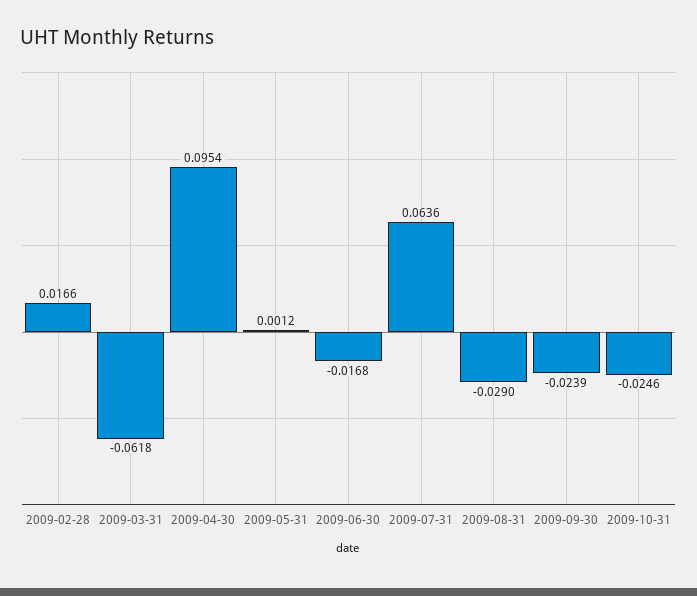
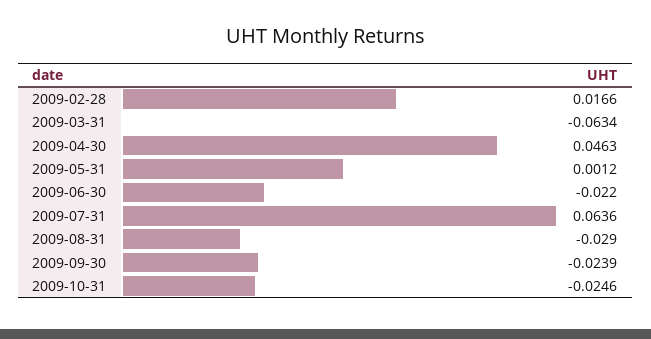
  {
    "2009-02-28": 0.0166,
-   "2009-03-31": -0.0618,
+   "2009-03-31": -0.0634,
-   "2009-04-30": 0.0954,
+   "2009-04-30": 0.0463,
    "2009-05-31": 0.0012,
-   "2009-06-30": -0.0168,
+   "2009-06-30": -0.022,
    "2009-07-31": 0.0636,
    "2009-08-31": -0.029,
    "2009-09-30": -0.0239,
    "2009-10-31": -0.0246
  }

